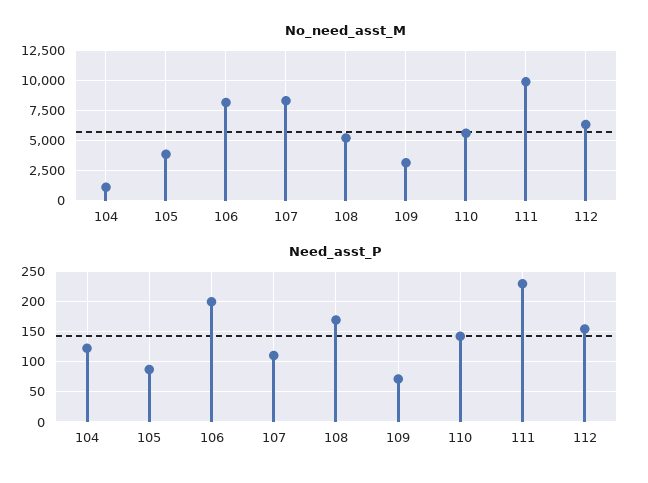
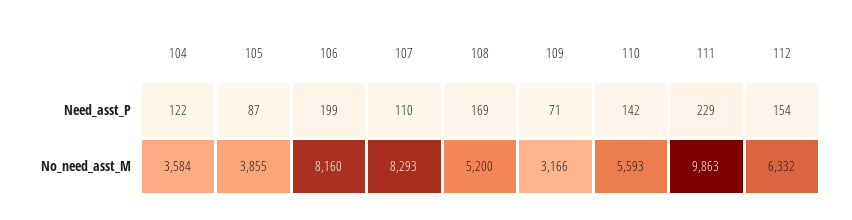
  {
    "No_need_asst_M": {
-     "104": 1000,
+     "104": 3584,
      "105": 3855,
      "106": 8160,
      "107": 8293,
      "108": 5200,
      "109": 3166,
      "110": 5593,
      "111": 9863,
      "112": 6332
    },
    "Need_asst_P": {
      "104": 122,
      "105": 87,
      "106": 199,
      "107": 110,
      "108": 169,
      "109": 71,
      "110": 142,
      "111": 229,
      "112": 154
    }
  }

